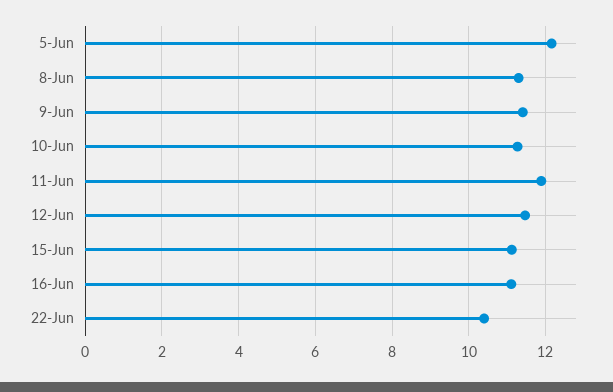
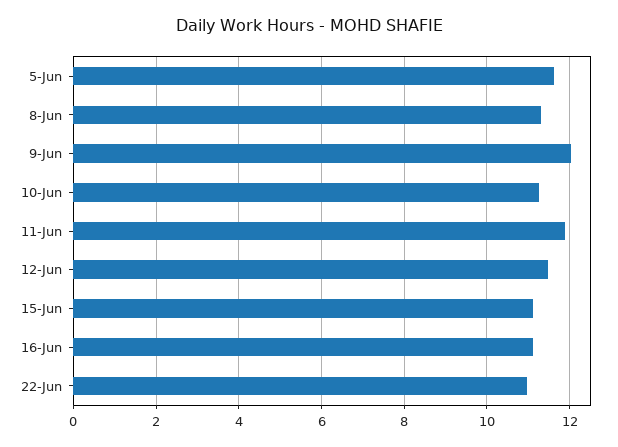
  {
-   "5-Jun": 12.2,
+   "5-Jun": 11.6,
    "8-Jun": 11.4,
-   "9-Jun": 11.4,
+   "9-Jun": 12,
    "10-Jun": 11.2,
    "11-Jun": 11.8,
    "12-Jun": 11.4,
    "15-Jun": 11.2,
    "16-Jun": 11.2,
-   "22-Jun": 10.4
+   "22-Jun": 11
  }

